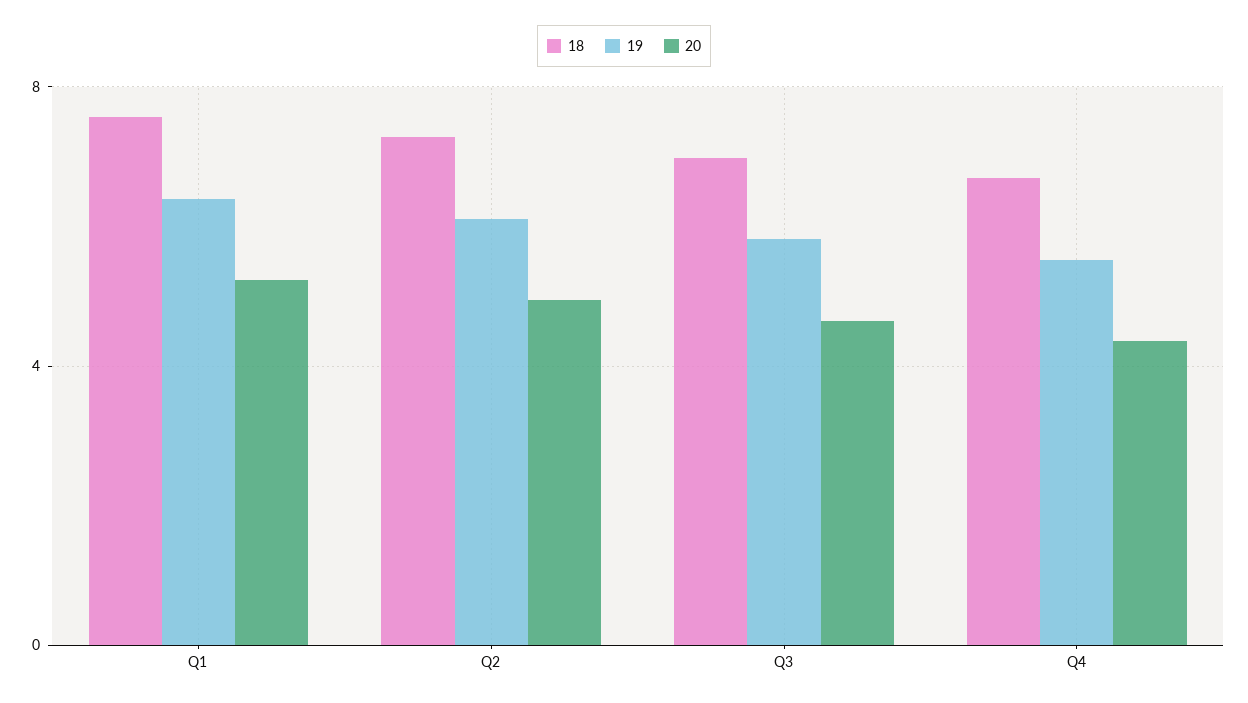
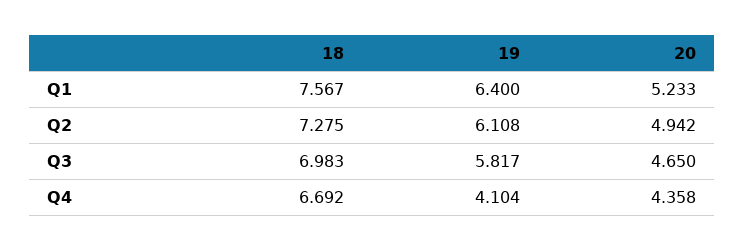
  {
    "18": {
      "Q1": 7.567,
      "Q2": 7.275,
      "Q3": 6.983,
      "Q4": 6.692
    },
    "19": {
      "Q1": 6.4,
      "Q2": 6.108,
      "Q3": 5.817,
-     "Q4": 5.5
+     "Q4": 4.104
    },
    "20": {
      "Q1": 5.233,
      "Q2": 4.942,
      "Q3": 4.65,
      "Q4": 4.358
    }
  }

